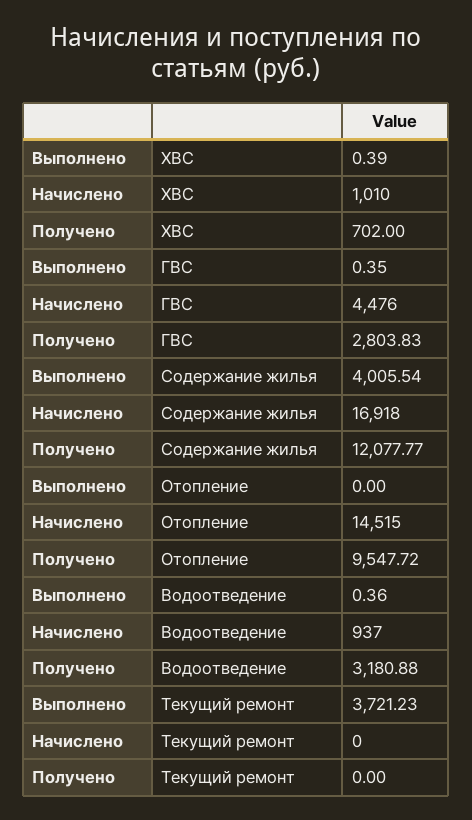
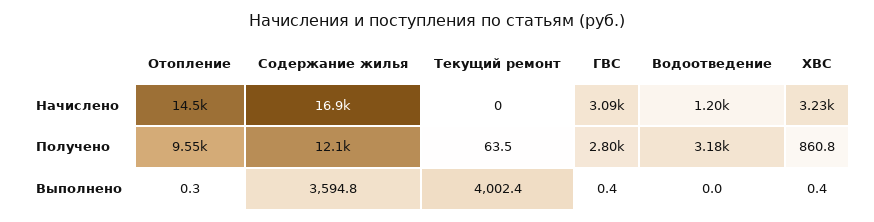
  {
    "Выполнено": {
      "ХВС": 0.39,
      "ГВС": 0.35,
-     "Содержание жилья": 4005.54,
+     "Содержание жилья": 3594.8,
-     "Отопление": 0,
+     "Отопление": 0.3,
-     "Водоотведение": 0.36,
+     "Водоотведение": 0,
-     "Текущий ремонт": 3721.23
+     "Текущий ремонт": 4002.4
    },
    "Начислено": {
-     "ХВС": 1010,
+     "ХВС": 3230,
-     "ГВС": 4476,
+     "ГВС": 3090,
      "Содержание жилья": 16918,
      "Отопление": 14515,
-     "Водоотведение": 937,
+     "Водоотведение": 1200,
      "Текущий ремонт": 0
    },
    "Получено": {
-     "ХВС": 702,
+     "ХВС": 860.8,
      "ГВС": 2803.83,
      "Содержание жилья": 12077.77,
      "Отопление": 9547.72,
      "Водоотведение": 3180.88,
-     "Текущий ремонт": 0
+     "Текущий ремонт": 63.5
    }
  }

